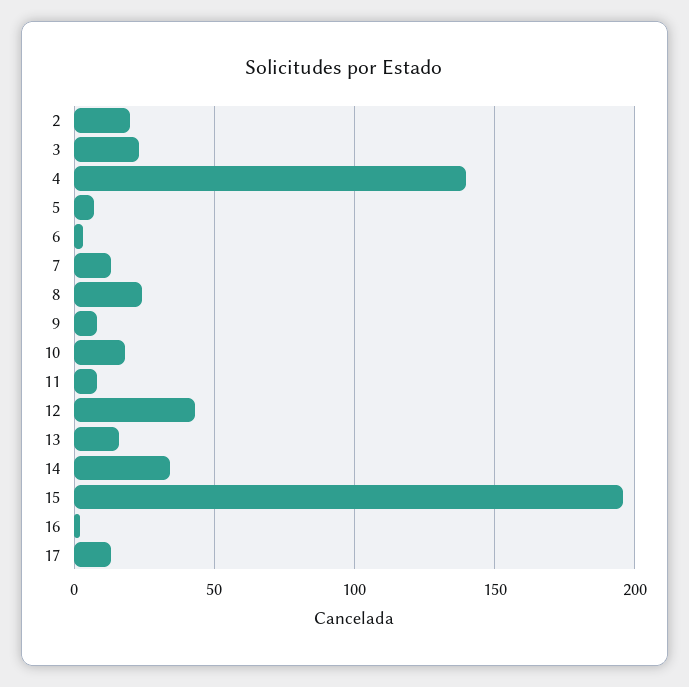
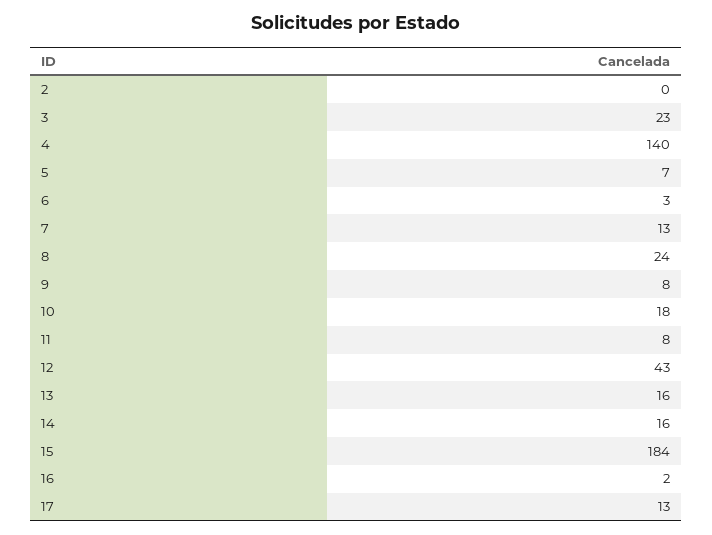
  {
-   "2": 20,
+   "2": 0,
    "3": 23,
    "4": 140,
    "5": 7,
    "6": 3,
    "7": 13,
    "8": 24,
    "9": 8,
    "10": 18,
    "11": 8,
    "12": 43,
    "13": 16,
-   "14": 35,
+   "14": 16,
-   "15": 195,
+   "15": 184,
    "16": 2,
    "17": 13
  }

